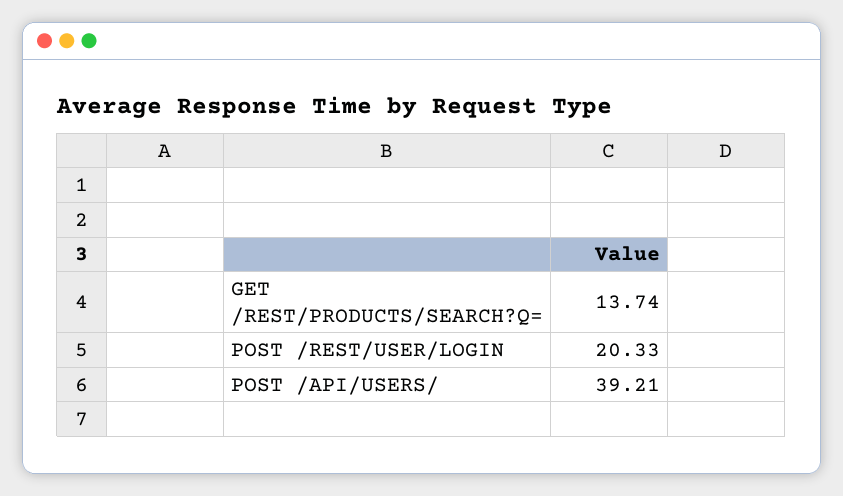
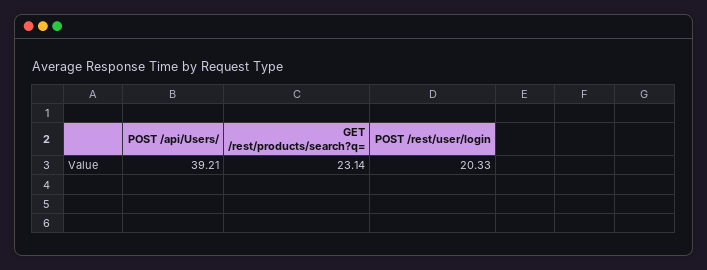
  {
-   "GET /REST/PRODUCTS/SEARCH?Q=": 13.74,
+   "GET /REST/PRODUCTS/SEARCH?Q=": 23.14,
    "POST /REST/USER/LOGIN": 20.33,
    "POST /API/USERS/": 39.21
  }

